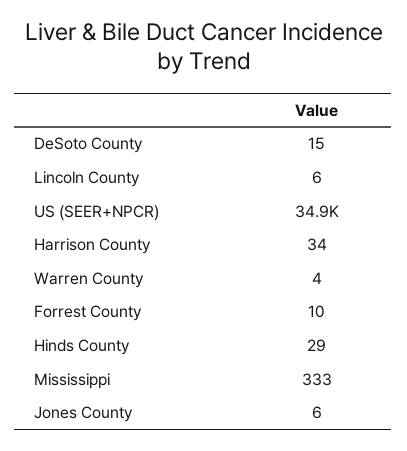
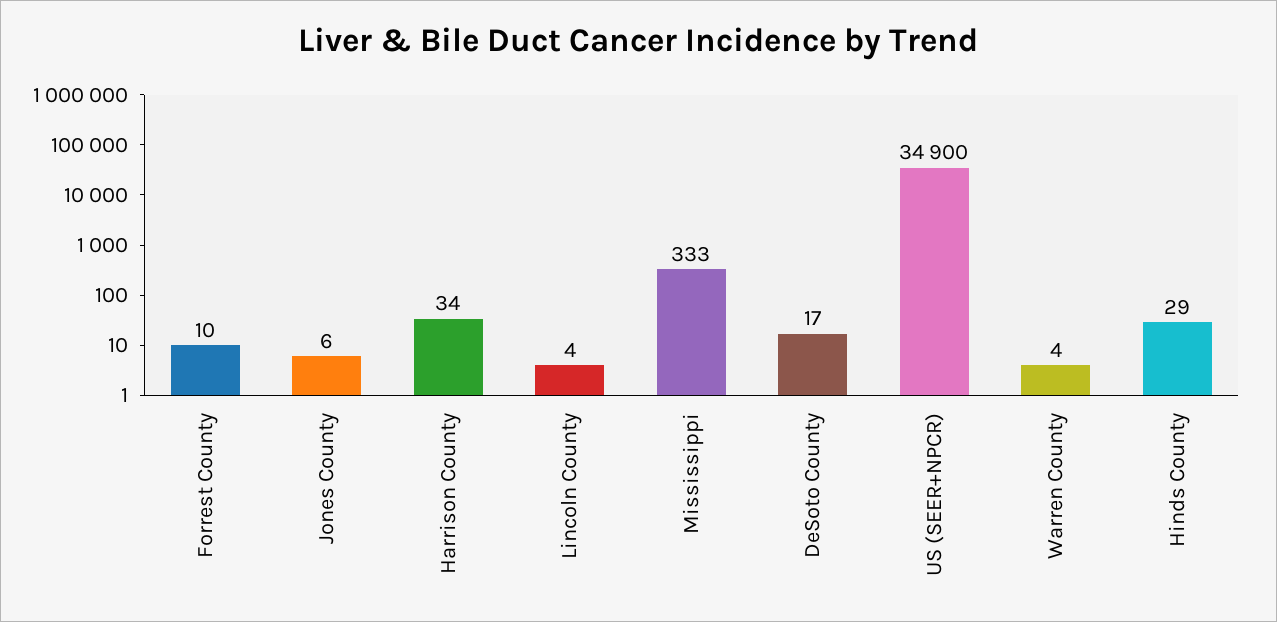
  {
-   "DeSoto County": 15,
+   "DeSoto County": 17,
-   "Lincoln County": 6,
+   "Lincoln County": 4,
    "US (SEER+NPCR)": 34900,
    "Harrison County": 34,
    "Warren County": 4,
    "Forrest County": 10,
    "Hinds County": 29,
    "Mississippi": 333,
    "Jones County": 6
  }

